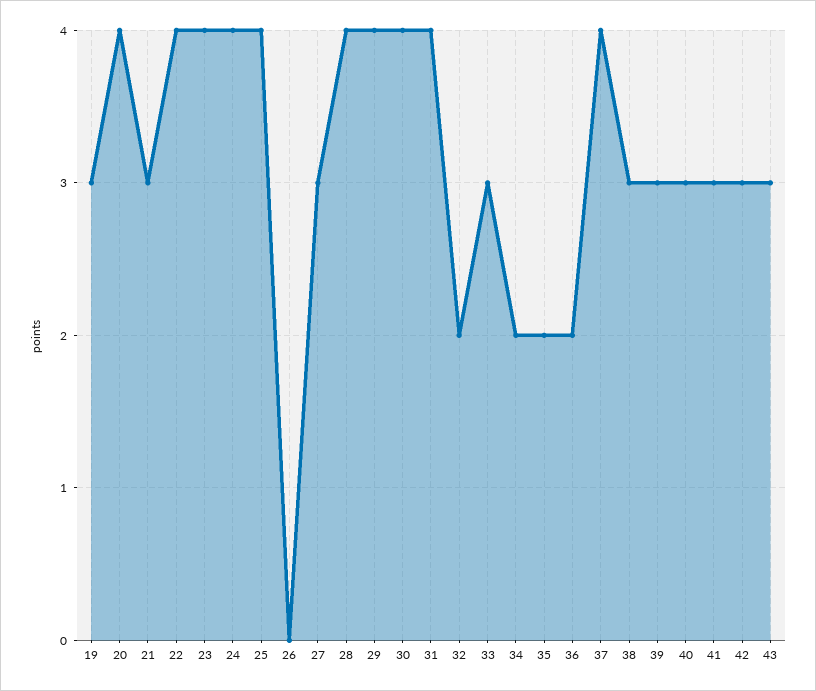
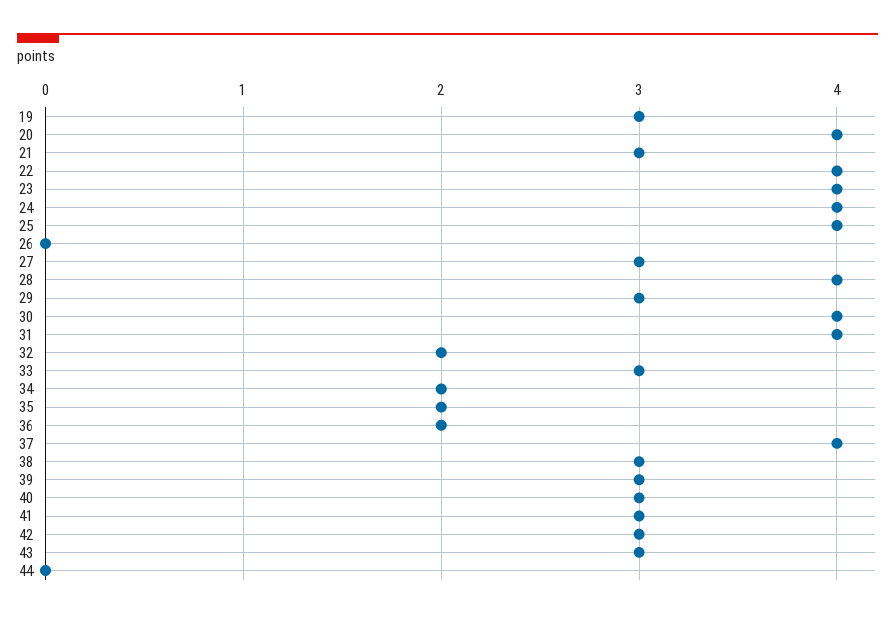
  {
    "19": 3,
    "20": 4,
    "21": 3,
    "22": 4,
    "23": 4,
    "24": 4,
    "25": 4,
    "26": 0,
    "27": 3,
    "28": 4,
-   "29": 4,
+   "29": 3,
    "30": 4,
    "31": 4,
    "32": 2,
    "33": 3,
    "34": 2,
    "35": 2,
    "36": 2,
    "37": 4,
    "38": 3,
    "39": 3,
    "40": 3,
    "41": 3,
    "42": 3,
-   "43": 3
+   "43": 3,
+   "44": 0
  }

